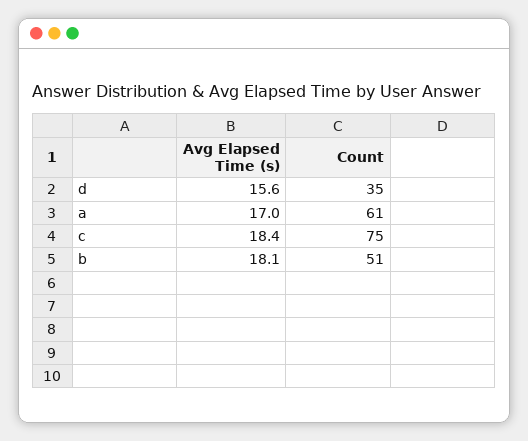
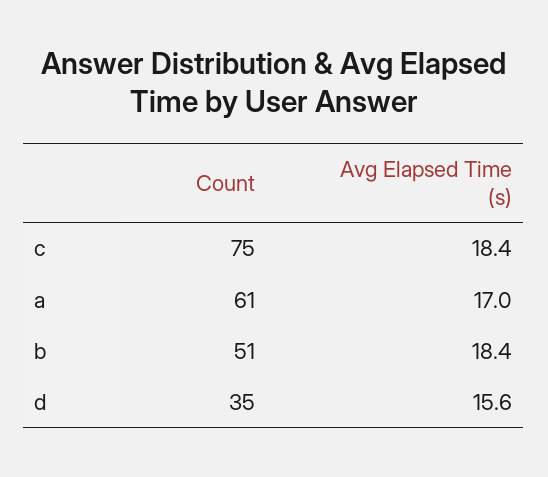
  {
    "Avg Elapsed Time (s)": {
      "d": 15.6,
      "a": 17,
      "c": 18.4,
-     "b": 18.1
+     "b": 18.4
    },
    "Count": {
      "d": 35,
      "a": 61,
      "c": 75,
      "b": 51
    }
  }

